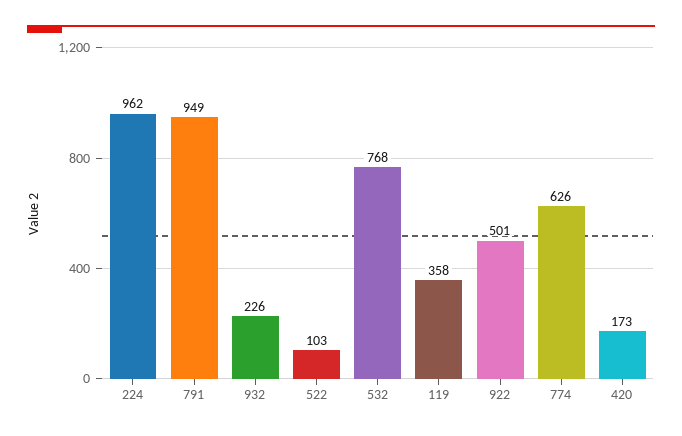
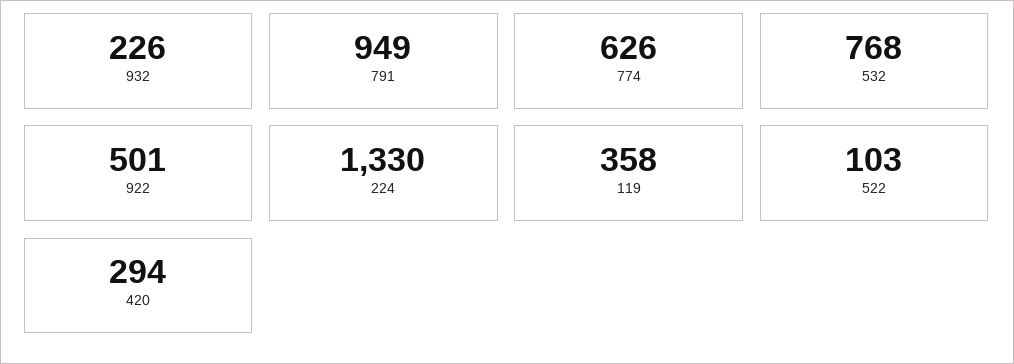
  {
-   "224": 962,
+   "224": 1330,
    "791": 949,
    "932": 226,
    "522": 103,
    "532": 768,
    "119": 358,
    "922": 501,
    "774": 626,
-   "420": 173
+   "420": 294
  }

